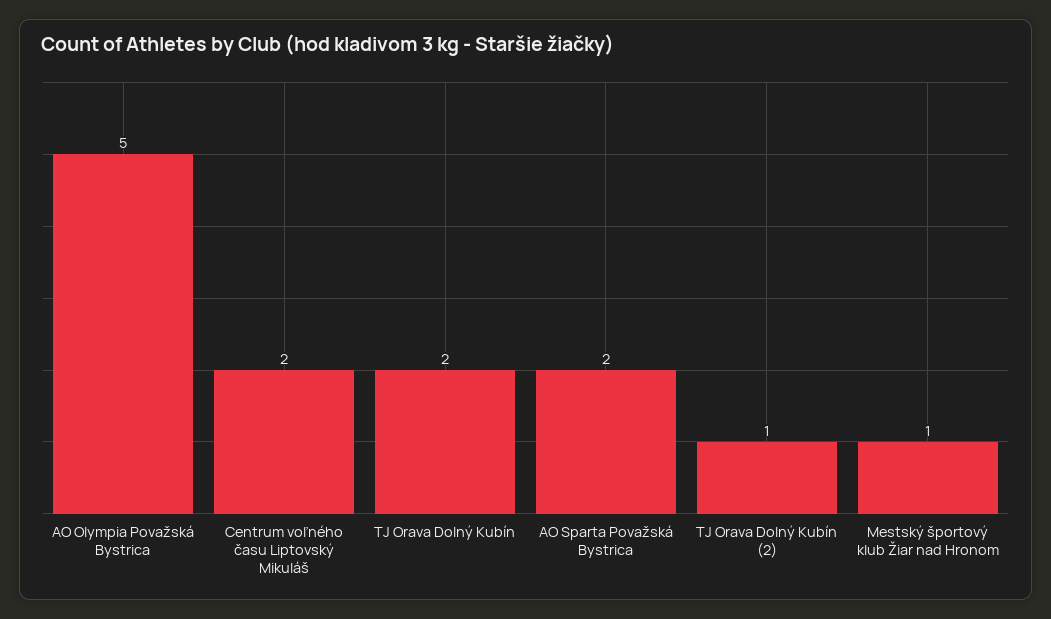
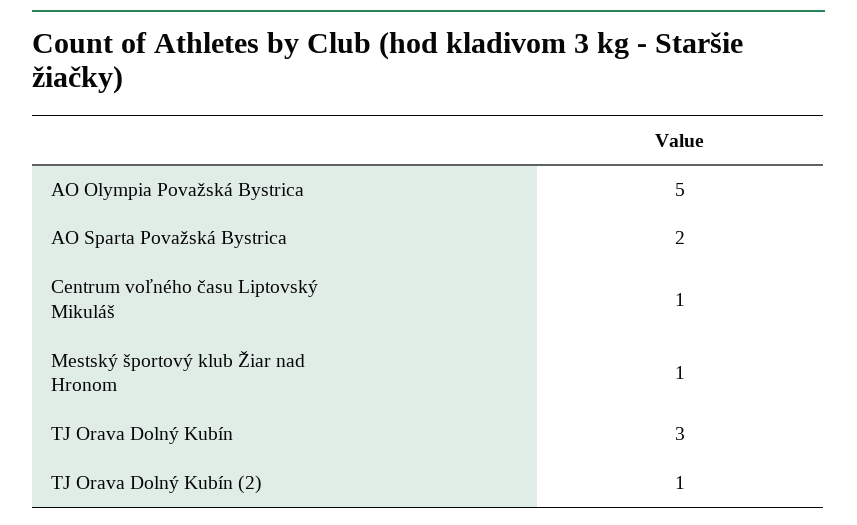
  {
    "AO Olympia Považská Bystrica": 5,
-   "Centrum voľného času Liptovský Mikuláš": 2,
+   "Centrum voľného času Liptovský Mikuláš": 1,
-   "TJ Orava Dolný Kubín": 2,
+   "TJ Orava Dolný Kubín": 3,
    "AO Sparta Považská Bystrica": 2,
    "TJ Orava Dolný Kubín (2)": 1,
    "Mestský športový klub Žiar nad Hronom": 1
  }

